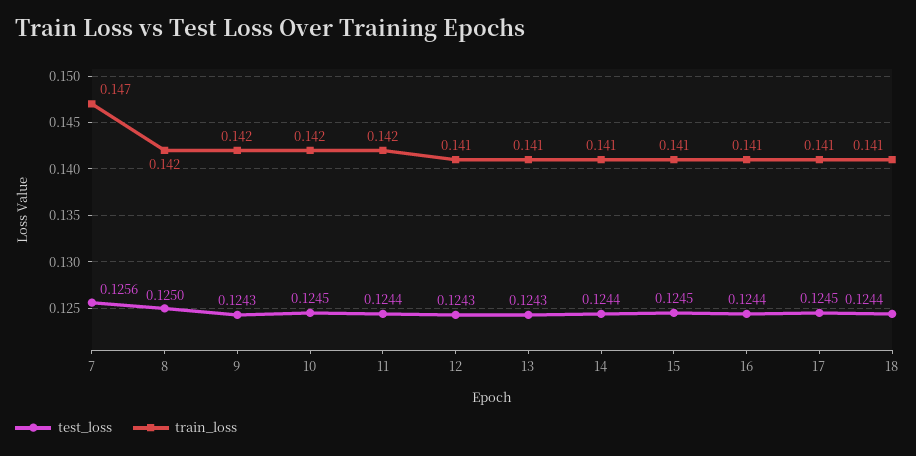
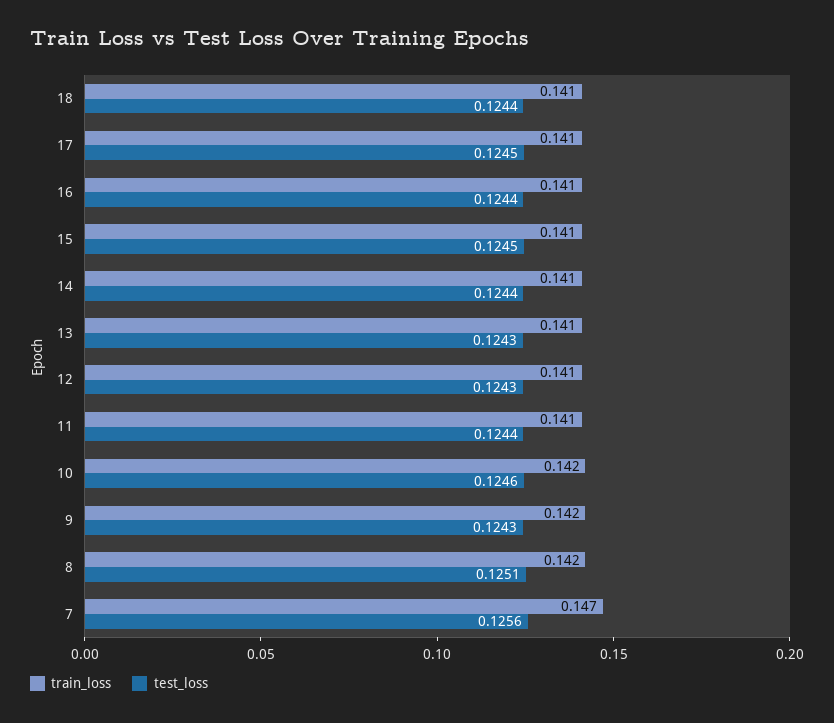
  {
    "test_loss": {
      "7": 0.1256,
-     "8": 0.125,
+     "8": 0.1251,
      "9": 0.1243,
-     "10": 0.1245,
+     "10": 0.1246,
      "11": 0.1244,
      "12": 0.1243,
      "13": 0.1243,
      "14": 0.1244,
      "15": 0.1245,
      "16": 0.1244,
      "17": 0.1245,
      "18": 0.1244
    },
    "train_loss": {
      "7": 0.147,
      "8": 0.142,
      "9": 0.142,
      "10": 0.142,
-     "11": 0.142,
+     "11": 0.141,
      "12": 0.141,
      "13": 0.141,
      "14": 0.141,
      "15": 0.141,
      "16": 0.141,
      "17": 0.141,
      "18": 0.141
    }
  }

